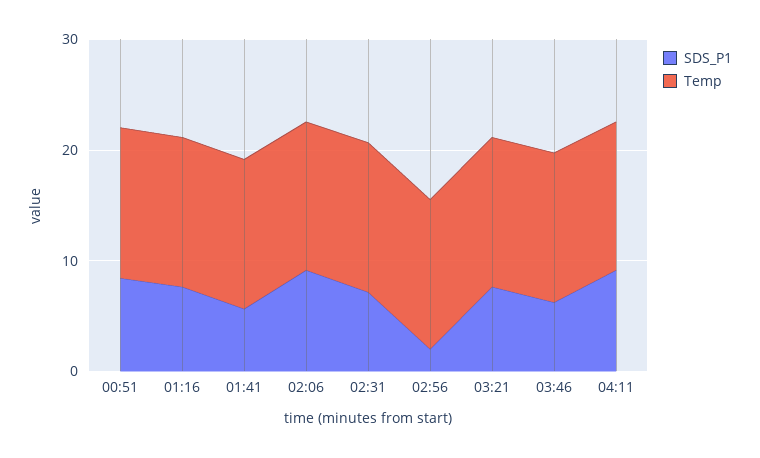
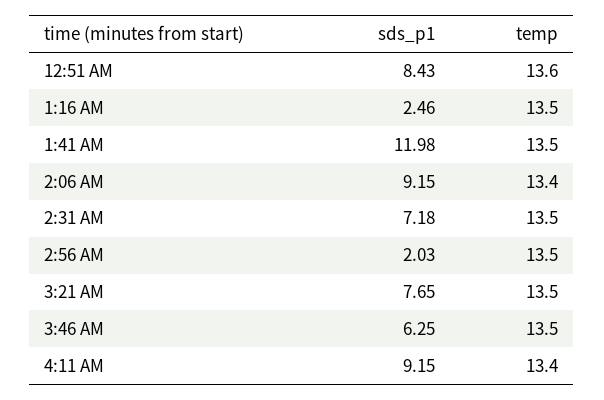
  {
    "SDS_P1": {
      "00:51": 8.43,
-     "01:16": 8,
+     "01:16": 2.46,
-     "01:41": 6,
+     "01:41": 11.98,
      "02:06": 9.15,
      "02:31": 7.18,
      "02:56": 2.03,
      "03:21": 7.65,
      "03:46": 6.25,
      "04:11": 9.15
    },
    "Temp": {
      "00:51": 13.6,
      "01:16": 13.5,
      "01:41": 13.5,
      "02:06": 13.4,
      "02:31": 13.5,
      "02:56": 13.5,
      "03:21": 13.5,
      "03:46": 13.5,
      "04:11": 13.4
    }
  }

